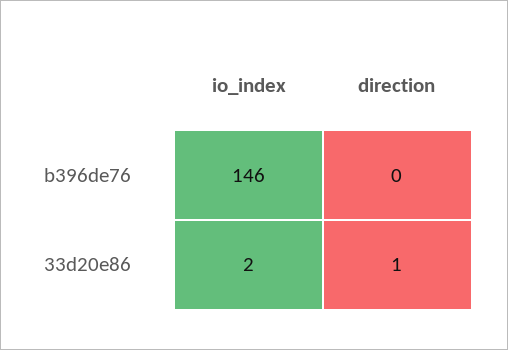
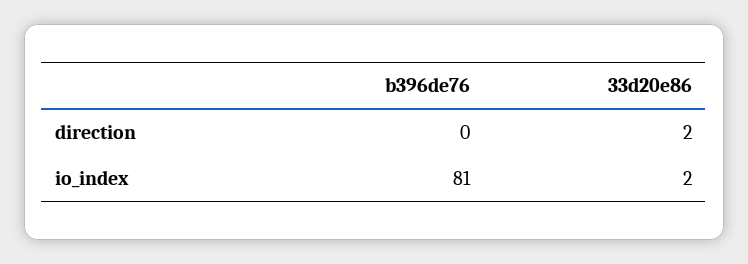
  {
    "io_index": {
-     "b396de76": 146,
+     "b396de76": 81,
      "33d20e86": 2
    },
    "direction": {
      "b396de76": 0,
-     "33d20e86": 1
+     "33d20e86": 2
    }
  }

